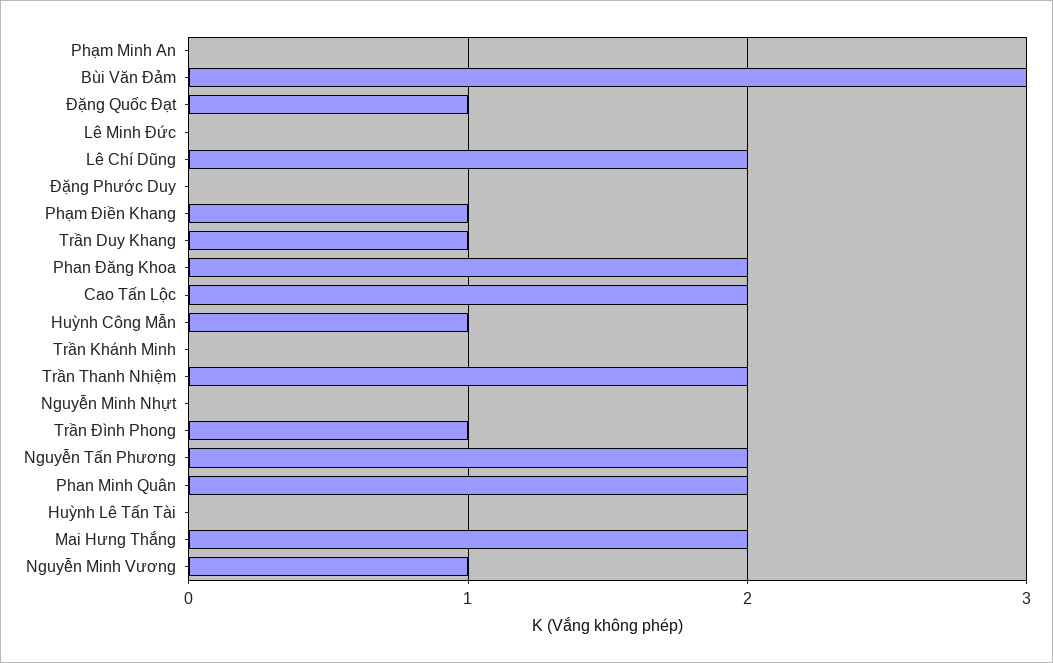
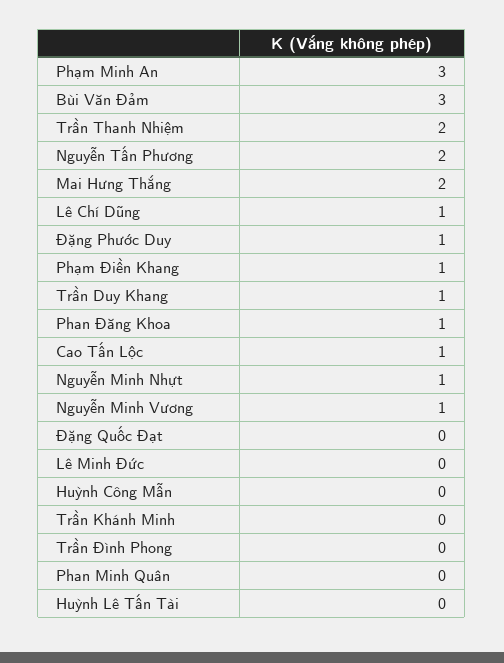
  {
-   "Phạm Minh An": 0,
+   "Phạm Minh An": 3,
    "Bùi Văn Đảm": 3,
-   "Đặng Quốc Đạt": 1,
+   "Đặng Quốc Đạt": 0,
    "Lê Minh Đức": 0,
-   "Lê Chí Dũng": 2,
+   "Lê Chí Dũng": 1,
-   "Đặng Phước Duy": 0,
+   "Đặng Phước Duy": 1,
    "Phạm Điền Khang": 1,
    "Trần Duy Khang": 1,
-   "Phan Đăng Khoa": 2,
+   "Phan Đăng Khoa": 1,
-   "Cao Tấn Lộc": 2,
+   "Cao Tấn Lộc": 1,
-   "Huỳnh Công Mẫn": 1,
+   "Huỳnh Công Mẫn": 0,
    "Trần Khánh Minh": 0,
    "Trần Thanh Nhiệm": 2,
-   "Nguyễn Minh Nhựt": 0,
+   "Nguyễn Minh Nhựt": 1,
-   "Trần Đình Phong": 1,
+   "Trần Đình Phong": 0,
    "Nguyễn Tấn Phương": 2,
-   "Phan Minh Quân": 2,
+   "Phan Minh Quân": 0,
    "Huỳnh Lê Tấn Tài": 0,
    "Mai Hưng Thắng": 2,
    "Nguyễn Minh Vương": 1
  }

